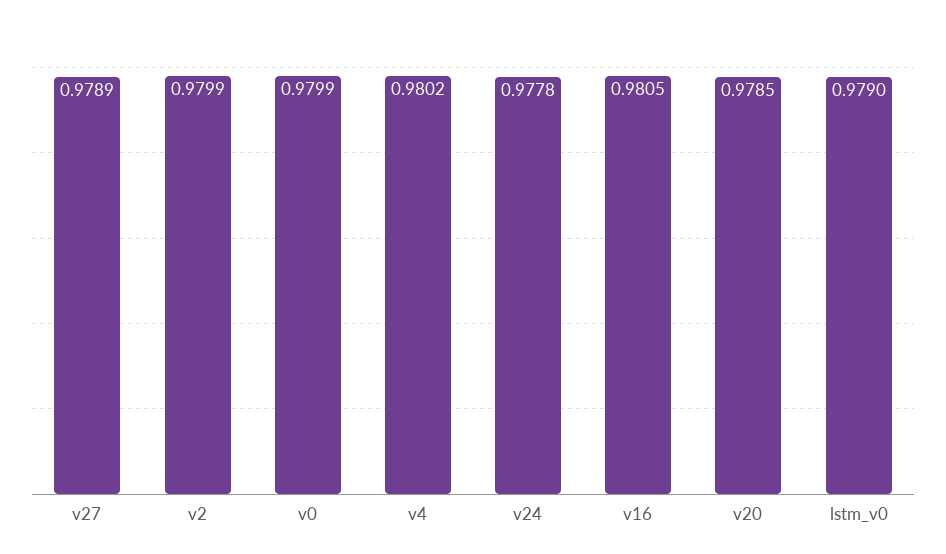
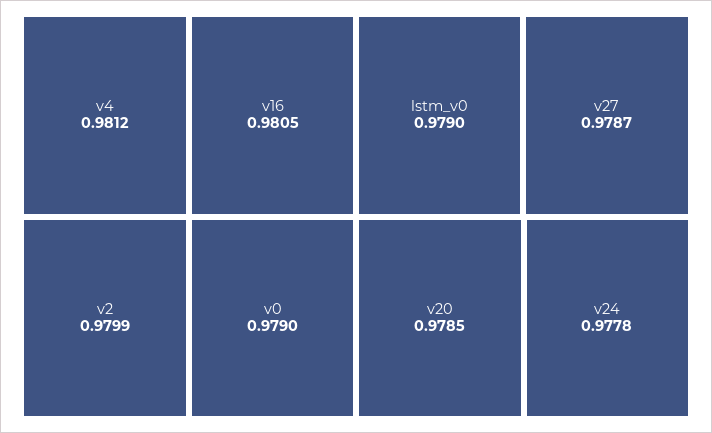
  {
-   "v27": 0.9789,
+   "v27": 0.9787,
    "v2": 0.9799,
-   "v0": 0.9799,
+   "v0": 0.979,
-   "v4": 0.9802,
+   "v4": 0.9812,
    "v24": 0.9778,
    "v16": 0.9805,
    "v20": 0.9785,
    "lstm_v0": 0.979
  }

